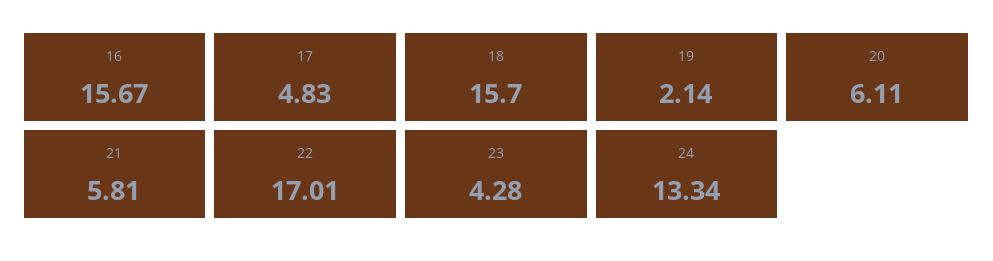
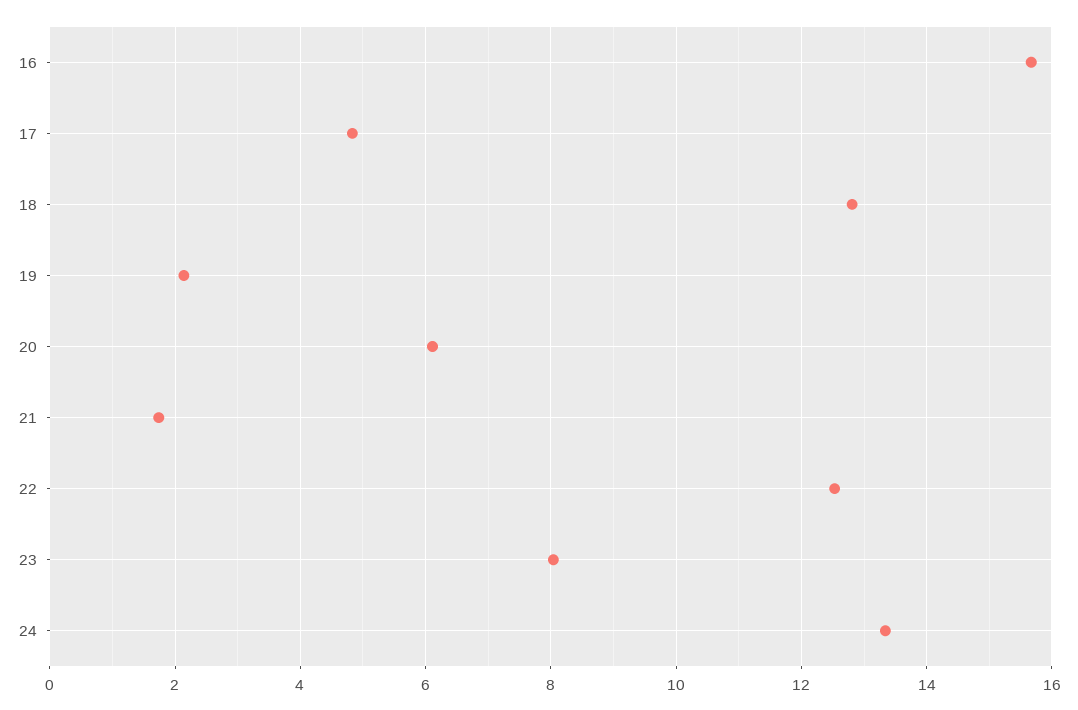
  {
    "16": 15.67,
    "17": 4.83,
-   "18": 15.7,
+   "18": 12.8,
    "19": 2.14,
    "20": 6.11,
-   "21": 5.81,
+   "21": 1.8,
-   "22": 17.01,
+   "22": 12.6,
-   "23": 4.28,
+   "23": 8,
    "24": 13.34
  }

